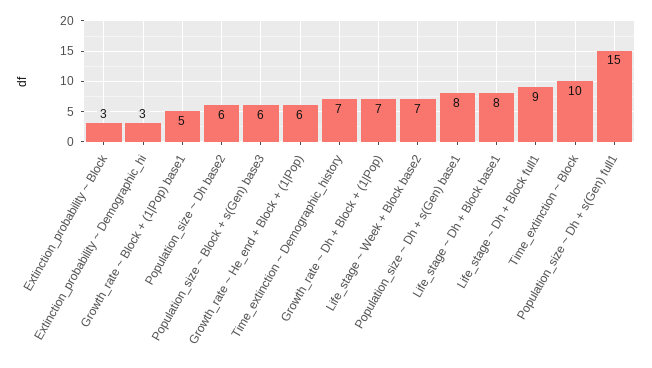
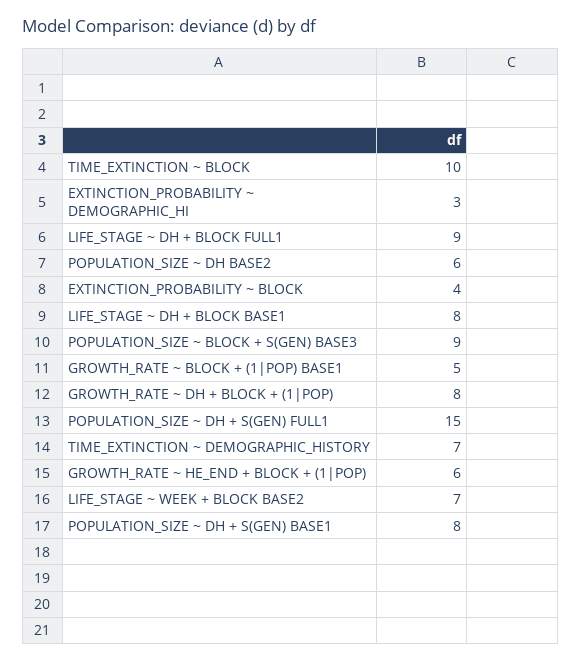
  {
-   "Extinction_probability ~ Block": 3,
+   "Extinction_probability ~ Block": 4,
    "Extinction_probability ~ Demographic_hi": 3,
    "Growth_rate ~ Block + (1|Pop) base1": 5,
    "Population_size ~ Dh base2": 6,
-   "Population_size ~ Block + s(Gen) base3": 6,
+   "Population_size ~ Block + s(Gen) base3": 9,
    "Growth_rate ~ He_end + Block + (1|Pop)": 6,
    "Time_extinction ~ Demographic_history": 7,
-   "Growth_rate ~ Dh + Block + (1|Pop)": 7,
+   "Growth_rate ~ Dh + Block + (1|Pop)": 8,
    "Life_stage ~ Week + Block base2": 7,
    "Population_size ~ Dh + s(Gen) base1": 8,
    "Life_stage ~ Dh + Block base1": 8,
    "Life_stage ~ Dh + Block full1": 9,
    "Time_extinction ~ Block": 10,
    "Population_size ~ Dh + s(Gen) full1": 15
  }

